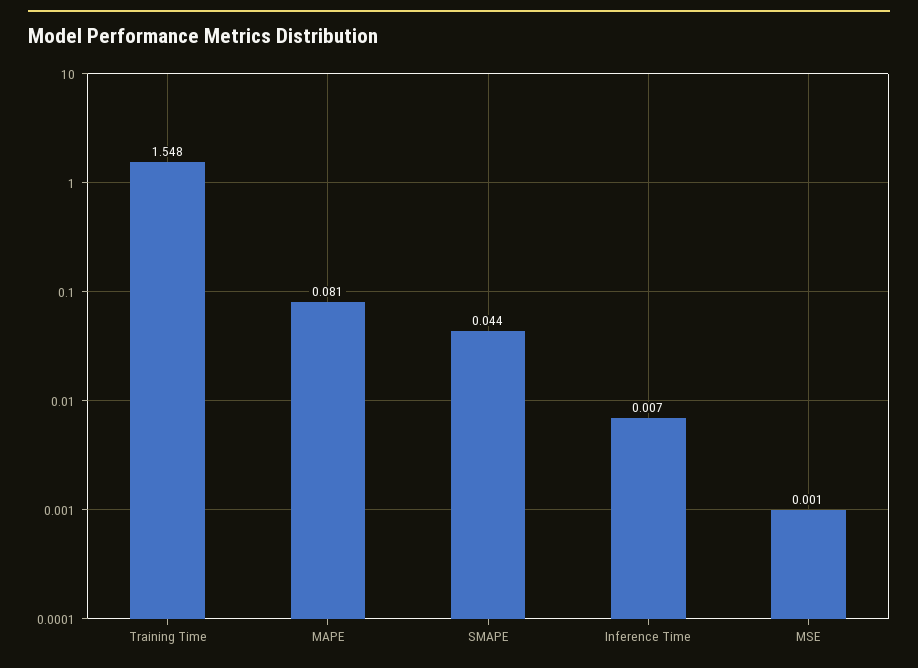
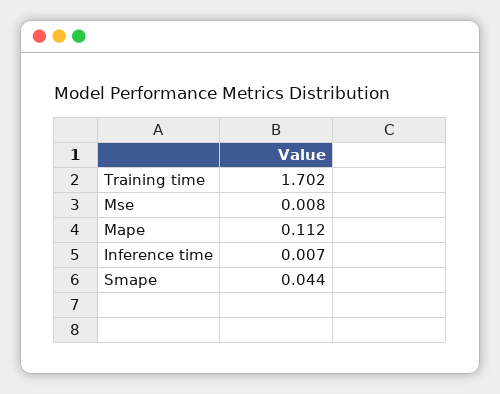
  {
-   "Training Time": 1.548,
+   "Training Time": 1.702,
-   "MAPE": 0.081,
+   "MAPE": 0.112,
    "SMAPE": 0.044,
    "Inference Time": 0.007,
-   "MSE": 0.001
+   "MSE": 0.008
  }

